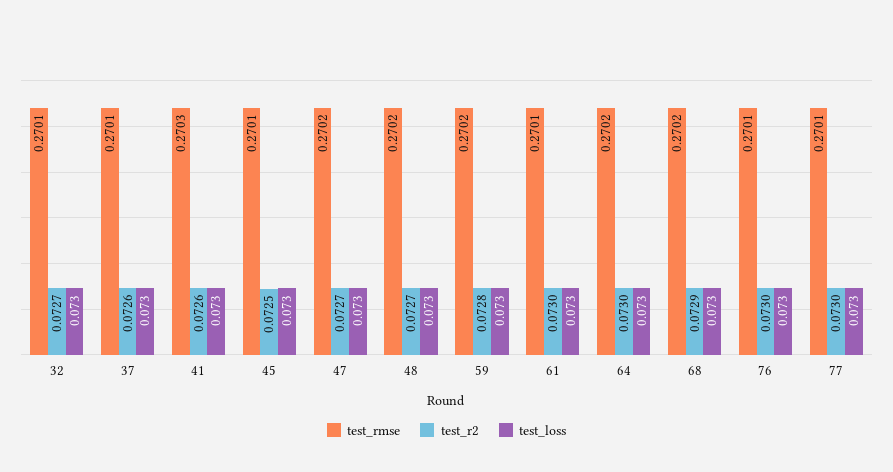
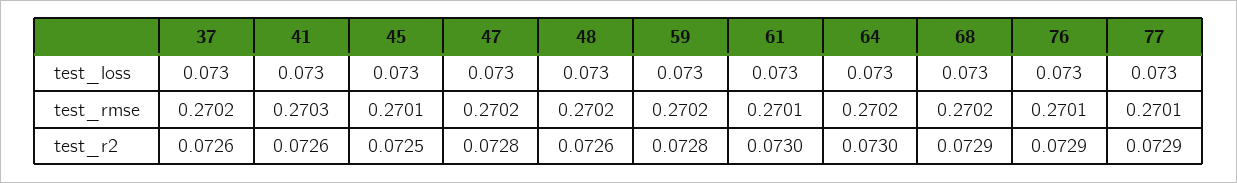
  {
    "test_rmse": {
-     "32": 0.2701,
-     "37": 0.2701,
+     "37": 0.2702,
      "41": 0.2703,
      "45": 0.2701,
      "47": 0.2702,
      "48": 0.2702,
      "59": 0.2702,
      "61": 0.2701,
      "64": 0.2702,
      "68": 0.2702,
      "76": 0.2701,
      "77": 0.2701
    },
    "test_r2": {
-     "32": 0.0727,
      "37": 0.0726,
      "41": 0.0726,
      "45": 0.0725,
-     "47": 0.0727,
+     "47": 0.0728,
-     "48": 0.0727,
+     "48": 0.0726,
      "59": 0.0728,
      "61": 0.073,
      "64": 0.073,
      "68": 0.0729,
-     "76": 0.073,
+     "76": 0.0729,
-     "77": 0.073
+     "77": 0.0729
    },
    "test_loss": {
-     "32": 0.073,
      "37": 0.073,
      "41": 0.073,
      "45": 0.073,
      "47": 0.073,
      "48": 0.073,
      "59": 0.073,
      "61": 0.073,
      "64": 0.073,
      "68": 0.073,
      "76": 0.073,
      "77": 0.073
    }
  }

